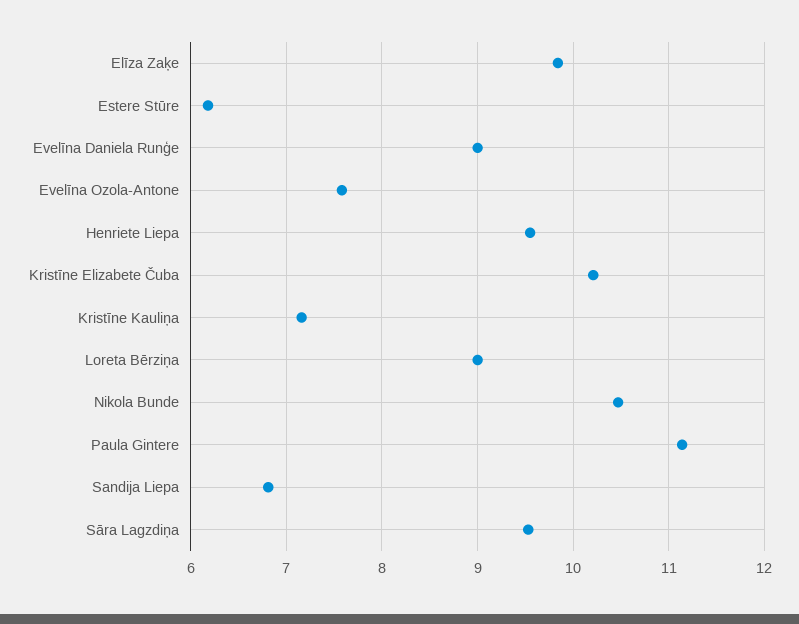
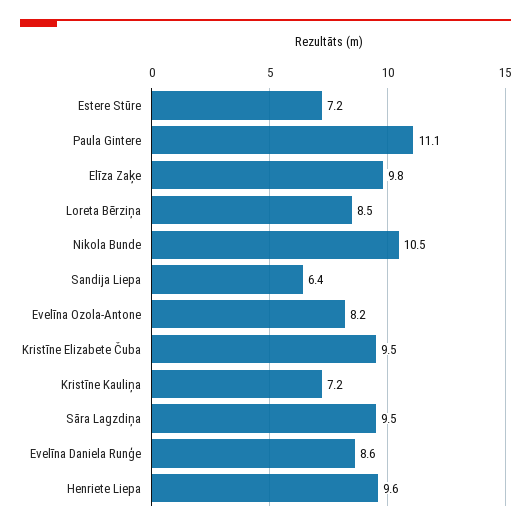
  {
    "Elīza Zaķe": 9.8,
-   "Estere Stūre": 6.2,
+   "Estere Stūre": 7.2,
-   "Evelīna Daniela Runģe": 9,
+   "Evelīna Daniela Runģe": 8.6,
-   "Evelīna Ozola-Antone": 7.6,
+   "Evelīna Ozola-Antone": 8.2,
    "Henriete Liepa": 9.6,
-   "Kristīne Elizabete Čuba": 10.2,
+   "Kristīne Elizabete Čuba": 9.5,
    "Kristīne Kauliņa": 7.2,
-   "Loreta Bērziņa": 9,
+   "Loreta Bērziņa": 8.5,
    "Nikola Bunde": 10.5,
    "Paula Gintere": 11.1,
-   "Sandija Liepa": 6.8,
+   "Sandija Liepa": 6.4,
    "Sāra Lagzdiņa": 9.5
  }

